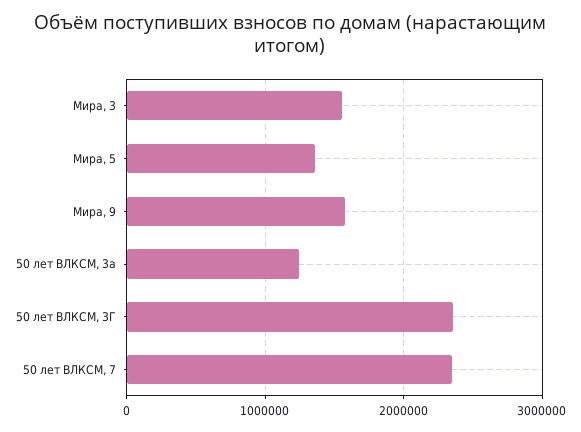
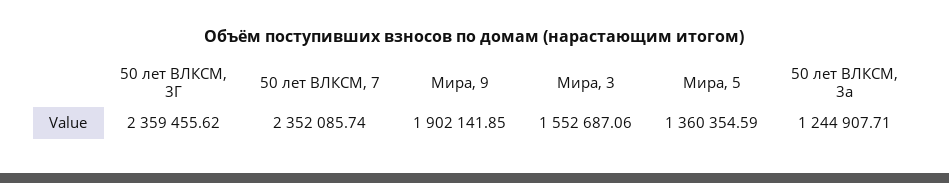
  {
    "Мира, 3": 1552687.06,
    "Мира, 5": 1360354.59,
-   "Мира, 9": 1600000,
+   "Мира, 9": 1902141.85,
    "50 лет ВЛКСМ, 3а": 1244907.71,
    "50 лет ВЛКСМ, 3Г": 2359455.62,
    "50 лет ВЛКСМ, 7": 2352085.74
  }

